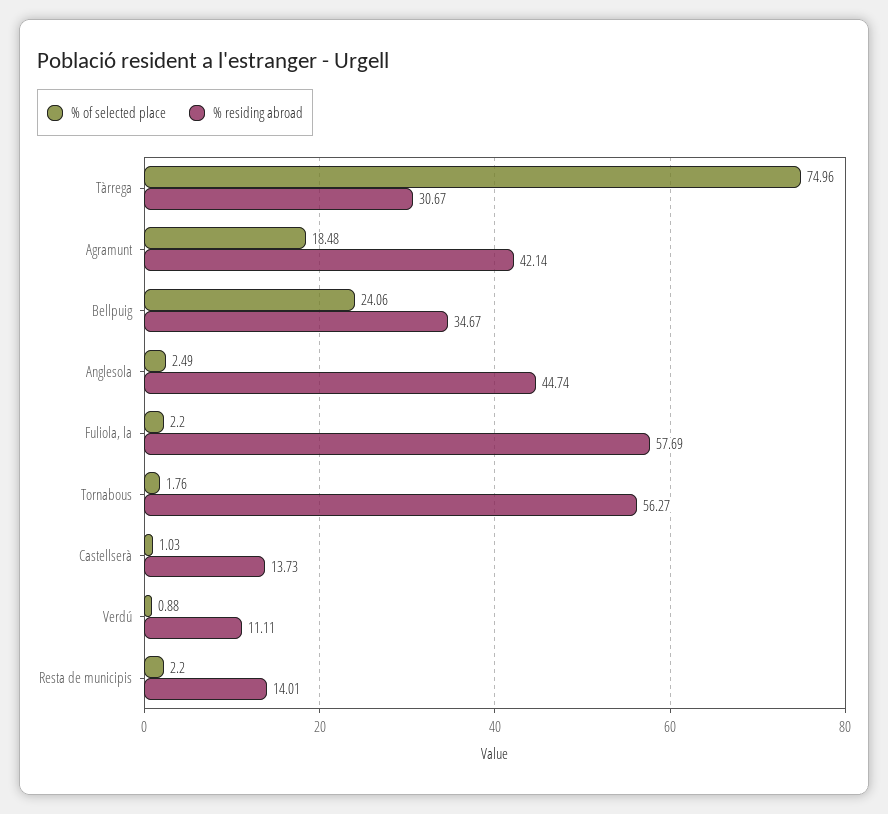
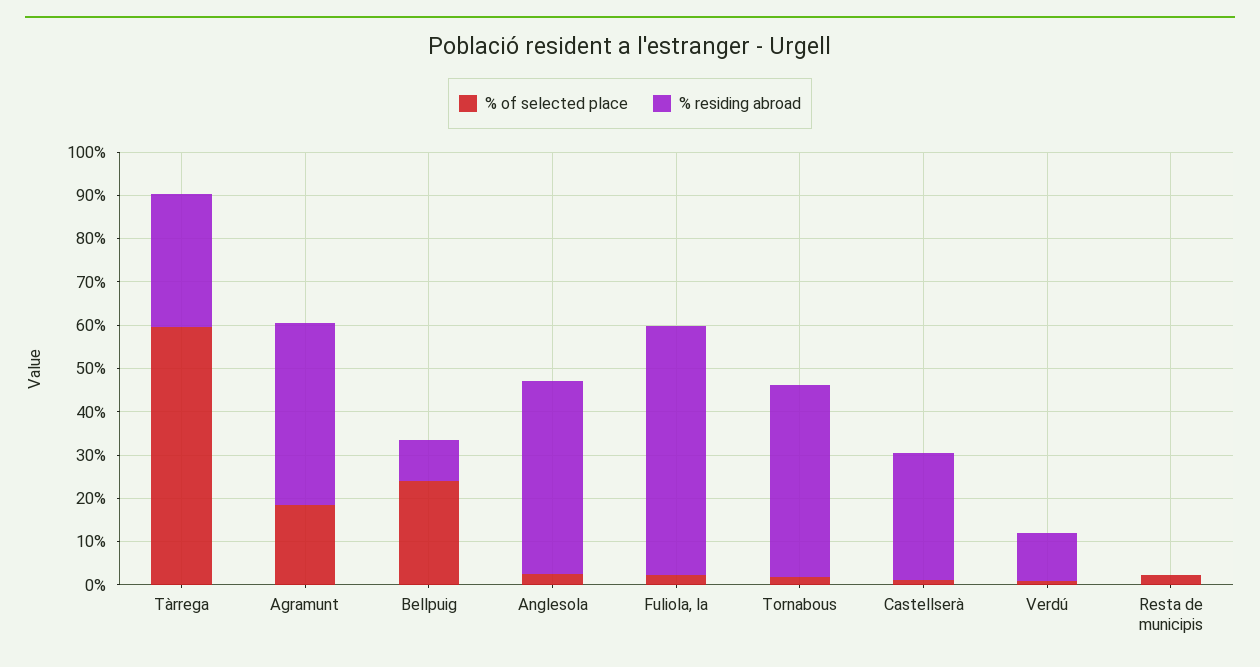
  {
    "% of selected place": {
-     "Tàrrega": 74.96,
+     "Tàrrega": 60,
      "Agramunt": 18.48,
      "Bellpuig": 24.06,
      "Anglesola": 2.49,
      "Fuliola, la": 2.2,
      "Tornabous": 1.76,
      "Castellserà": 1.03,
      "Verdú": 0.88,
      "Resta de municipis": 2.2
    },
    "% residing abroad": {
      "Tàrrega": 30.67,
      "Agramunt": 42.14,
-     "Bellpuig": 34.67,
+     "Bellpuig": 10,
      "Anglesola": 44.74,
      "Fuliola, la": 57.69,
-     "Tornabous": 56.27,
+     "Tornabous": 44,
-     "Castellserà": 13.73,
+     "Castellserà": 30,
      "Verdú": 11.11,
-     "Resta de municipis": 14.01
+     "Resta de municipis": 0
    }
  }

